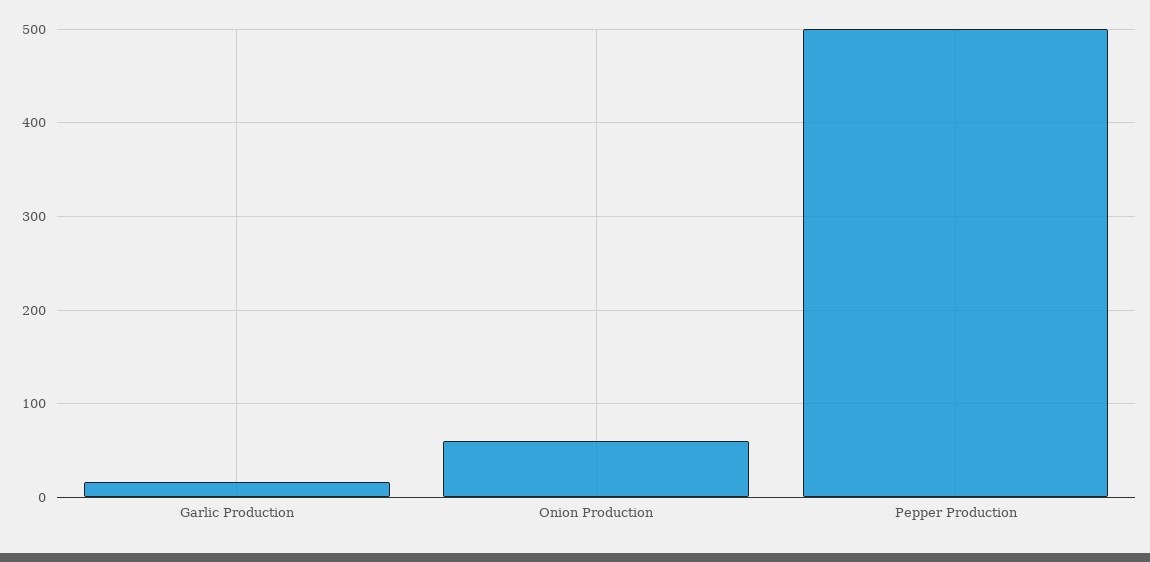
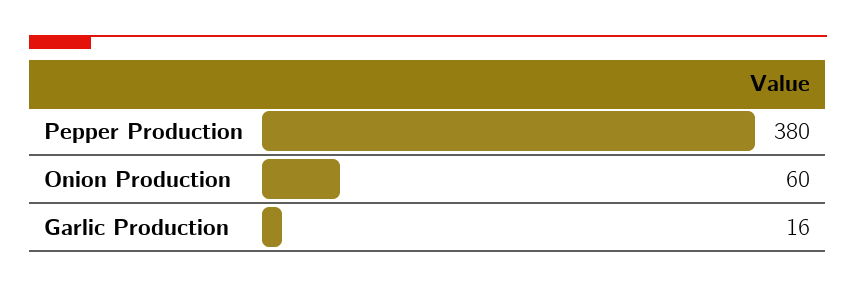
  {
    "Garlic Production": 16,
    "Onion Production": 60,
-   "Pepper Production": 500
+   "Pepper Production": 380
  }

